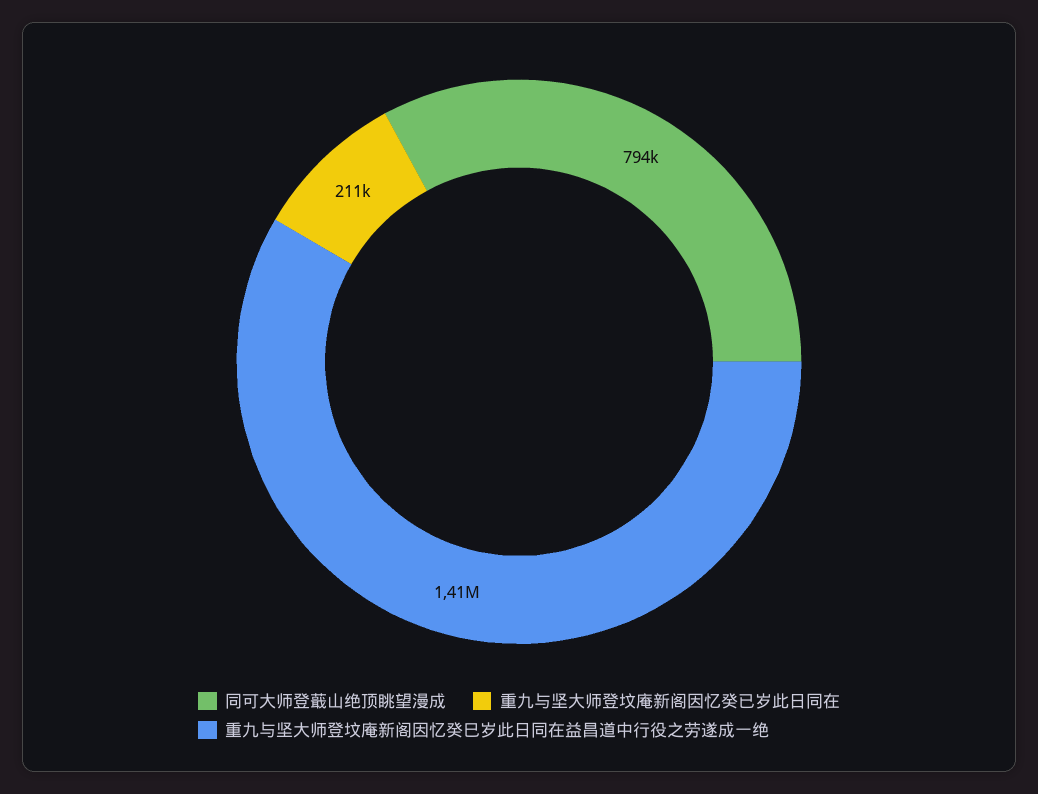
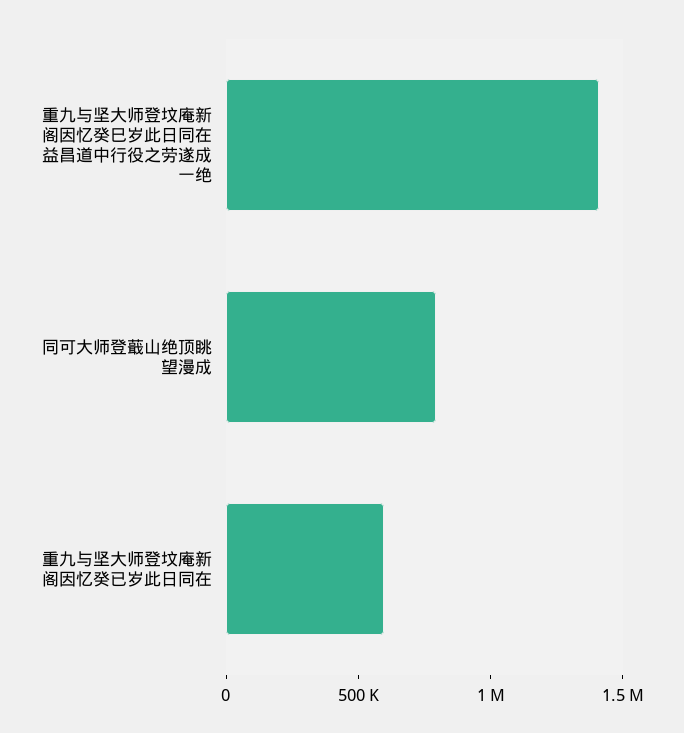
  {
    "同可大师登蕺山绝顶眺望漫成": 794000,
-   "重九与坚大师登坟庵新阁因忆癸已岁此日同在": 211000,
+   "重九与坚大师登坟庵新阁因忆癸已岁此日同在": 600000,
    "重九与坚大师登坟庵新阁因忆癸巳岁此日同在益昌道中行役之劳遂成一绝": 1410000
  }

